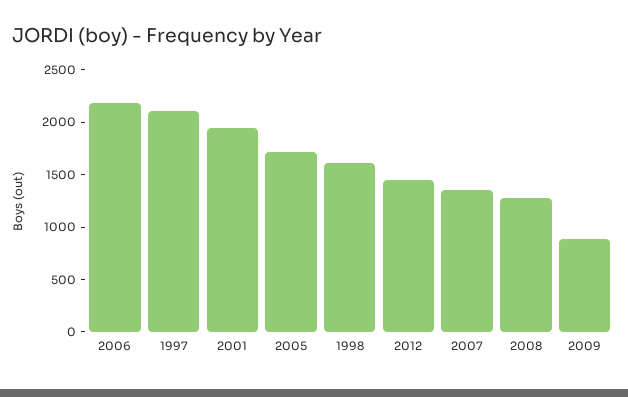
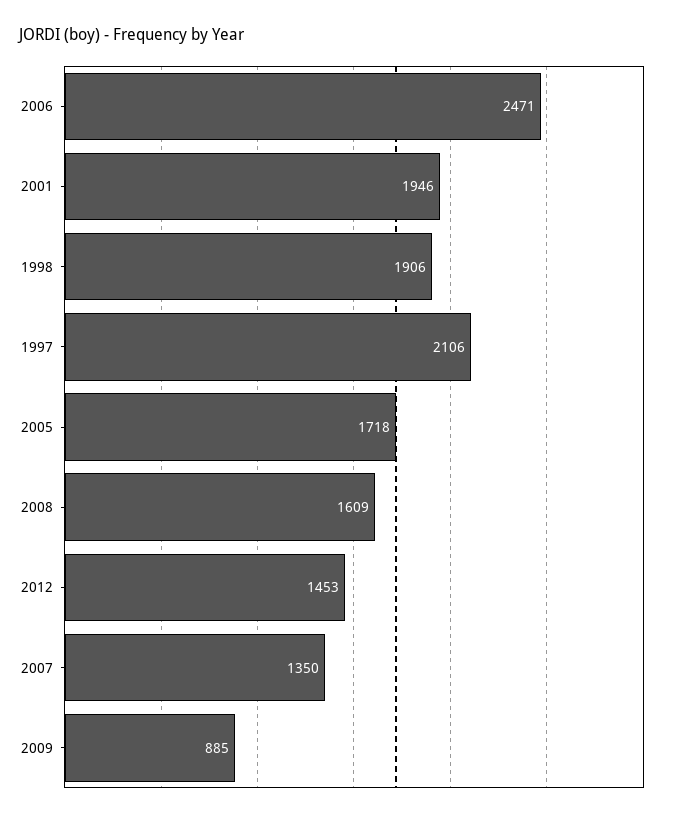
  {
-   "2006": 2200,
+   "2006": 2471,
    "1997": 2106,
    "2001": 1946,
    "2005": 1718,
-   "1998": 1600,
+   "1998": 1906,
    "2012": 1453,
    "2007": 1350,
-   "2008": 1300,
+   "2008": 1609,
    "2009": 885
  }

